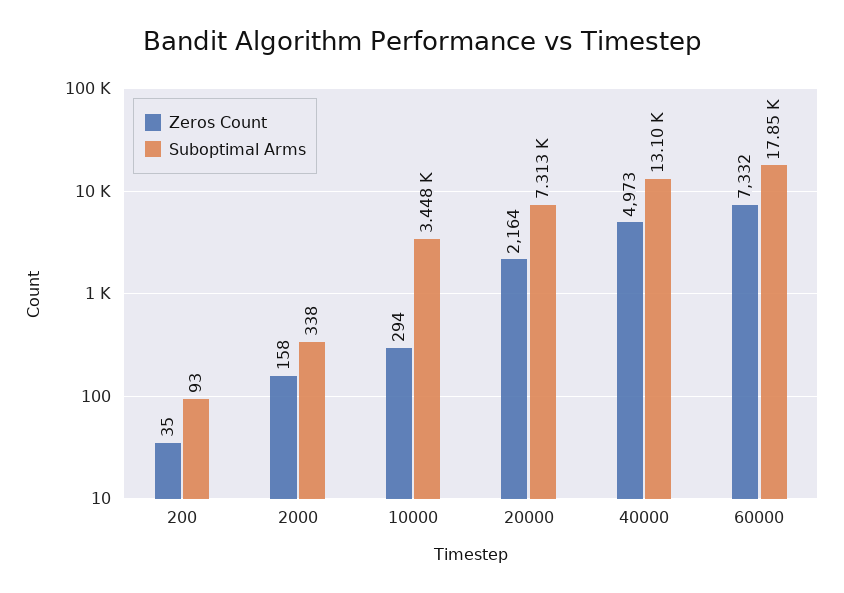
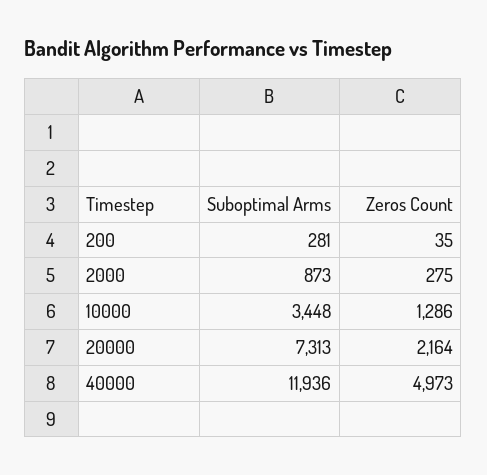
  {
    "Zeros Count": {
      "200": 35,
-     "2000": 158,
+     "2000": 275,
-     "10000": 294,
+     "10000": 1286,
      "20000": 2164,
-     "40000": 4973,
+     "40000": 4973
-     "60000": 7332
    },
    "Suboptimal Arms": {
-     "200": 93,
+     "200": 281,
-     "2000": 338,
+     "2000": 873,
      "10000": 3448,
      "20000": 7313,
-     "40000": 13100,
+     "40000": 11936
-     "60000": 17850
    }
  }

